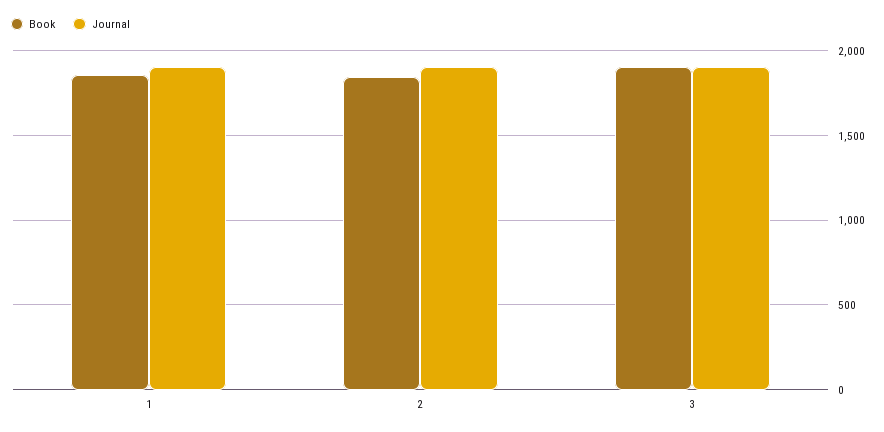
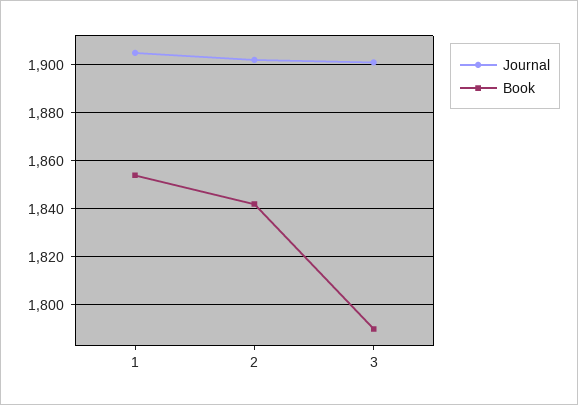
  {
    "Book": {
      "1": 1855,
      "2": 1840,
-     "3": 1900
+     "3": 1790
    },
    "Journal": {
      "1": 1905,
      "2": 1900,
      "3": 1900
    }
  }

